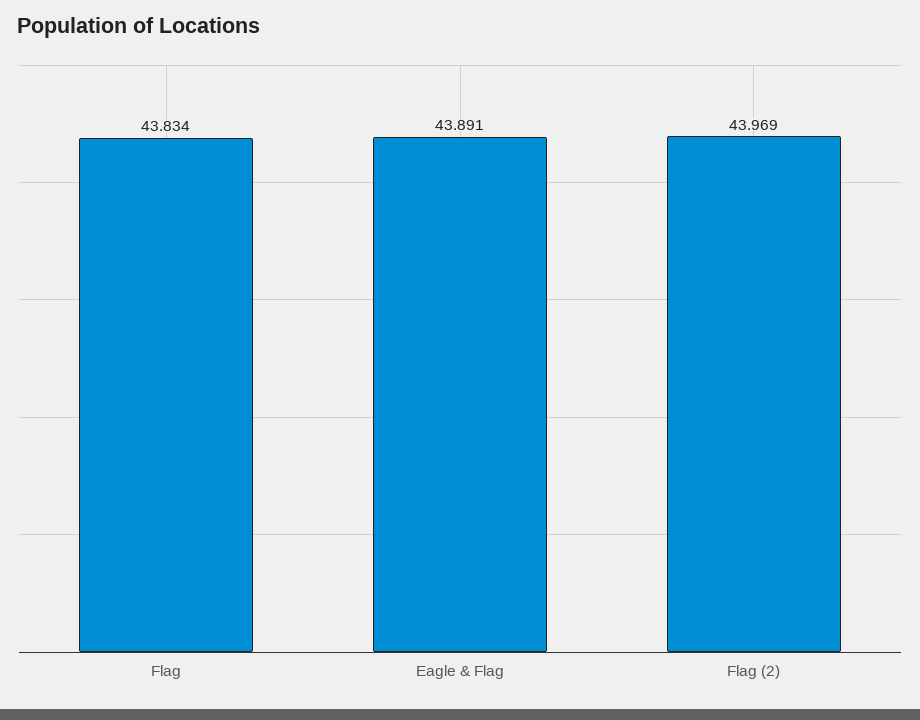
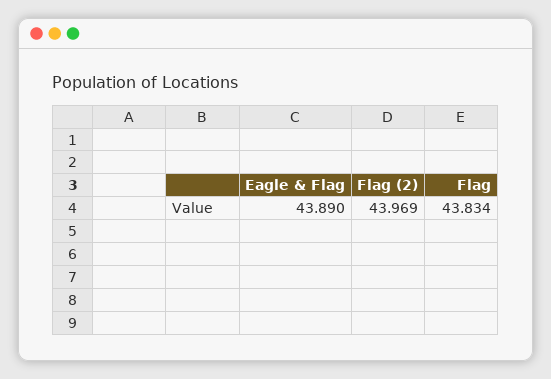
  {
    "Flag": 43.834,
-   "Eagle & Flag": 43.891,
+   "Eagle & Flag": 43.89,
    "Flag (2)": 43.969
  }

